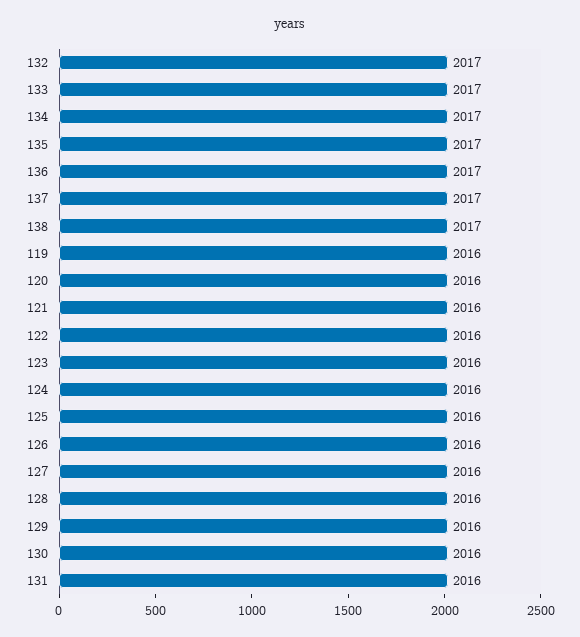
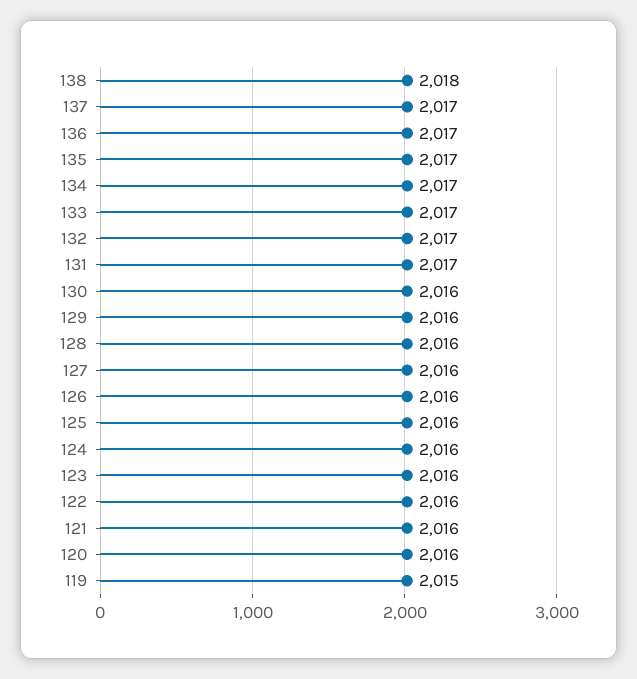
  {
    "132": 2017,
    "133": 2017,
    "134": 2017,
    "135": 2017,
    "136": 2017,
    "137": 2017,
-   "138": 2017,
+   "138": 2018,
-   "119": 2016,
+   "119": 2015,
    "120": 2016,
    "121": 2016,
    "122": 2016,
    "123": 2016,
    "124": 2016,
    "125": 2016,
    "126": 2016,
    "127": 2016,
    "128": 2016,
    "129": 2016,
    "130": 2016,
-   "131": 2016
+   "131": 2017
  }

